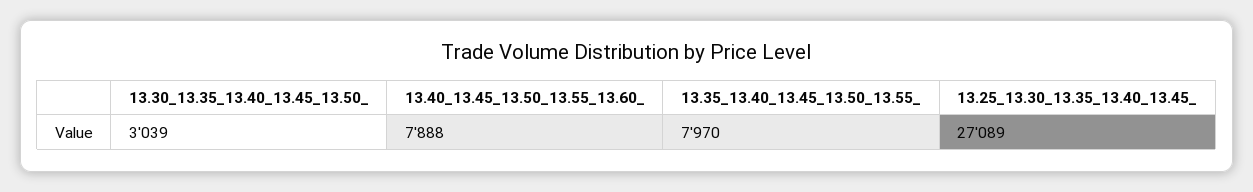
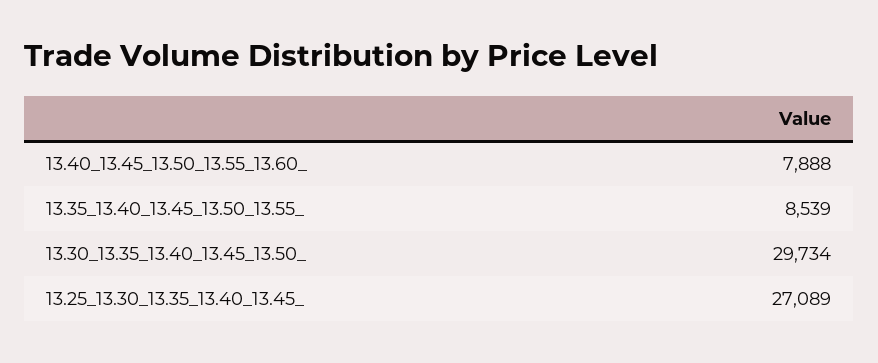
  {
-   "13.30_13.35_13.40_13.45_13.50_": 3039,
+   "13.30_13.35_13.40_13.45_13.50_": 29734,
    "13.40_13.45_13.50_13.55_13.60_": 7888,
-   "13.35_13.40_13.45_13.50_13.55_": 7970,
+   "13.35_13.40_13.45_13.50_13.55_": 8539,
    "13.25_13.30_13.35_13.40_13.45_": 27089
  }

